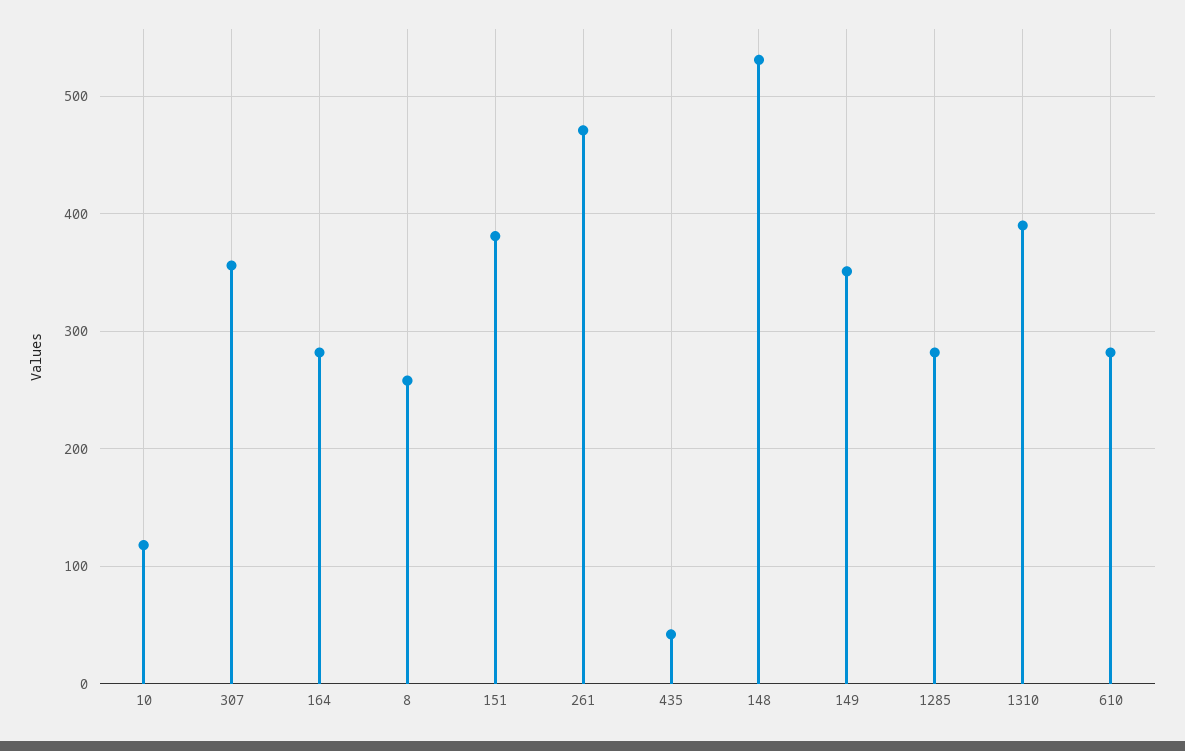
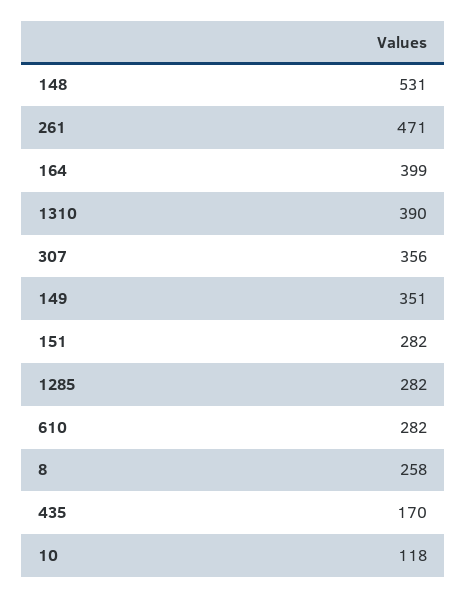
  {
    "10": 118,
    "307": 356,
-   "164": 280,
+   "164": 399,
    "8": 258,
-   "151": 380,
+   "151": 282,
    "261": 471,
-   "435": 40,
+   "435": 170,
    "148": 531,
    "149": 351,
    "1285": 282,
    "1310": 390,
    "610": 282
  }

